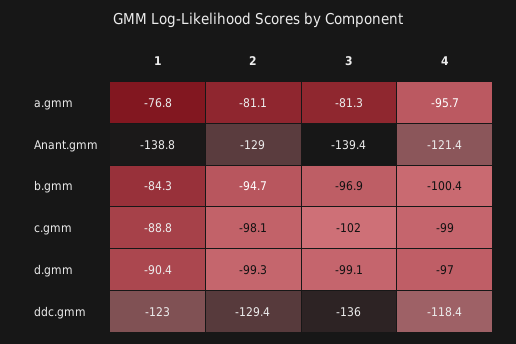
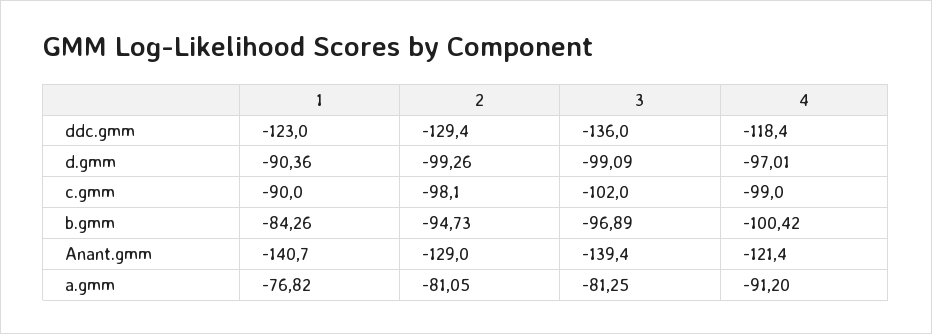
  {
    "1": {
      "a.gmm": -76.82,
-     "Anant.gmm": -138.8,
+     "Anant.gmm": -140.7,
      "b.gmm": -84.26,
-     "c.gmm": -88.8,
+     "c.gmm": -90,
      "d.gmm": -90.36,
      "ddc.gmm": -123
    },
    "2": {
      "a.gmm": -81.05,
      "Anant.gmm": -129,
      "b.gmm": -94.73,
      "c.gmm": -98.1,
      "d.gmm": -99.26,
      "ddc.gmm": -129.4
    },
    "3": {
      "a.gmm": -81.25,
      "Anant.gmm": -139.4,
      "b.gmm": -96.89,
      "c.gmm": -102,
      "d.gmm": -99.09,
      "ddc.gmm": -136
    },
    "4": {
-     "a.gmm": -95.7,
+     "a.gmm": -91.2,
      "Anant.gmm": -121.4,
      "b.gmm": -100.42,
      "c.gmm": -99,
      "d.gmm": -97.01,
      "ddc.gmm": -118.4
    }
  }

